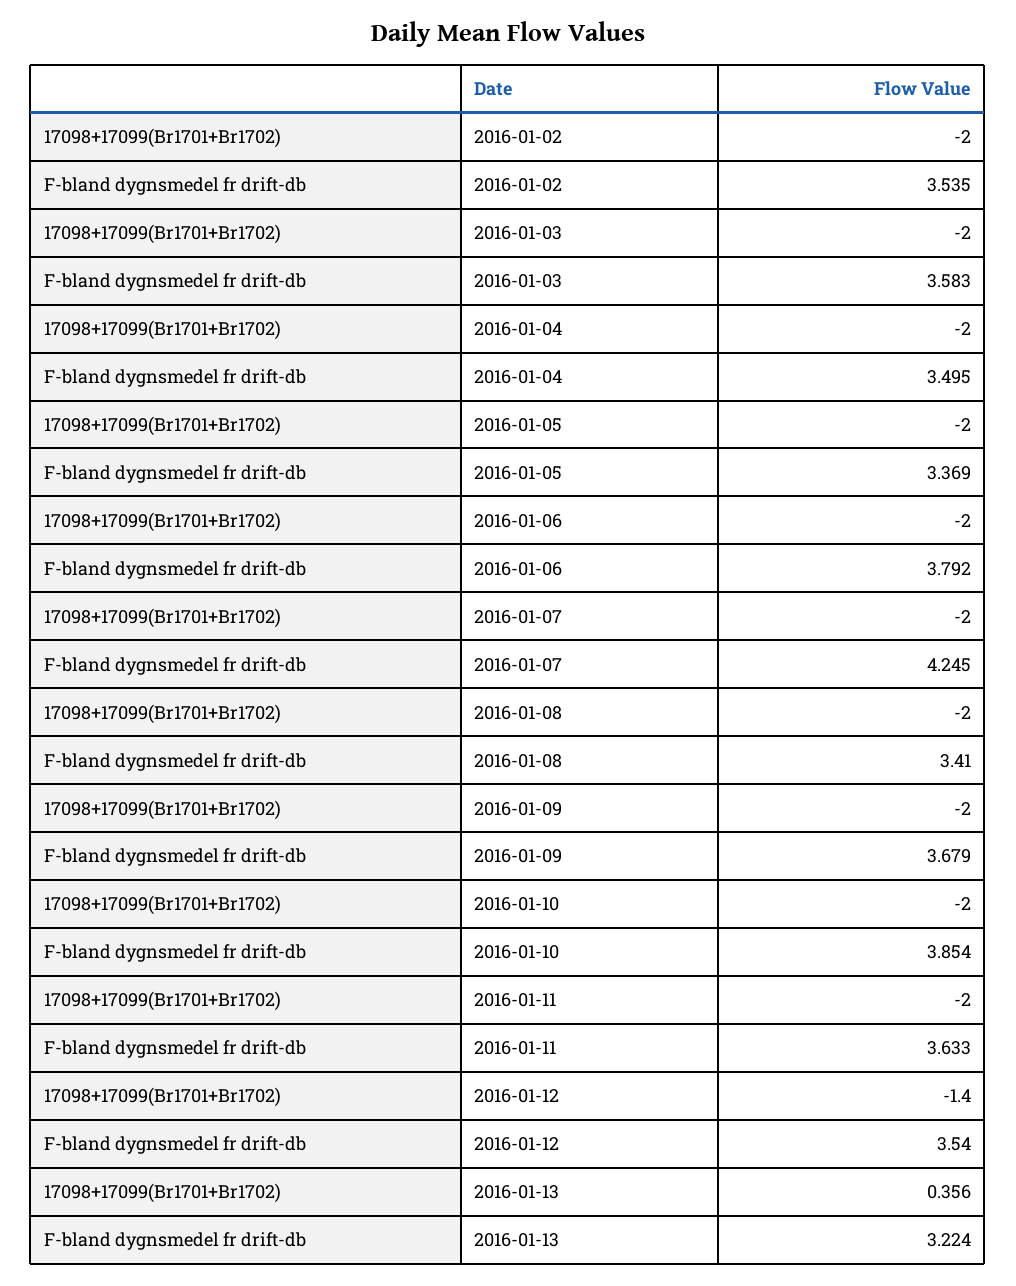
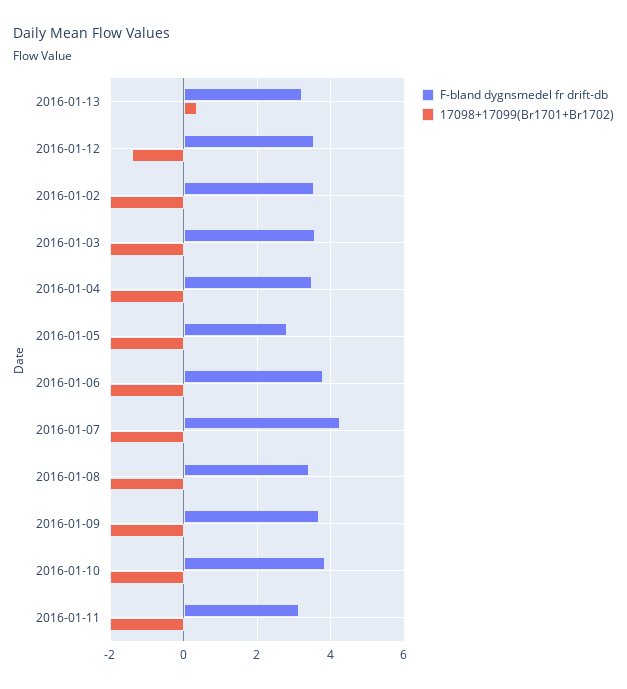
  {
    "17098+17099(Br1701+Br1702)": {
      "2016-01-02": -2,
      "2016-01-03": -2,
      "2016-01-04": -2,
      "2016-01-05": -2,
      "2016-01-06": -2,
      "2016-01-07": -2,
      "2016-01-08": -2,
      "2016-01-09": -2,
      "2016-01-10": -2,
      "2016-01-11": -2,
      "2016-01-12": -1.4,
      "2016-01-13": 0.356
    },
    "F-bland dygnsmedel fr drift-db": {
      "2016-01-02": 3.535,
      "2016-01-03": 3.583,
      "2016-01-04": 3.495,
-     "2016-01-05": 3.369,
+     "2016-01-05": 2.8,
      "2016-01-06": 3.792,
      "2016-01-07": 4.245,
      "2016-01-08": 3.41,
      "2016-01-09": 3.679,
      "2016-01-10": 3.854,
-     "2016-01-11": 3.633,
+     "2016-01-11": 3.2,
      "2016-01-12": 3.54,
      "2016-01-13": 3.224
    }
  }

